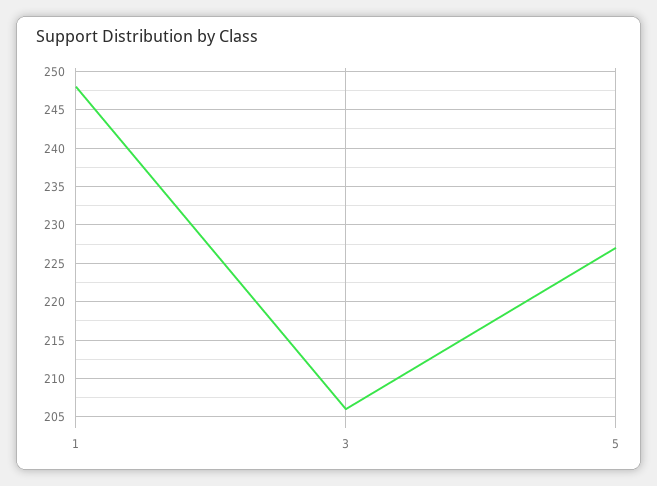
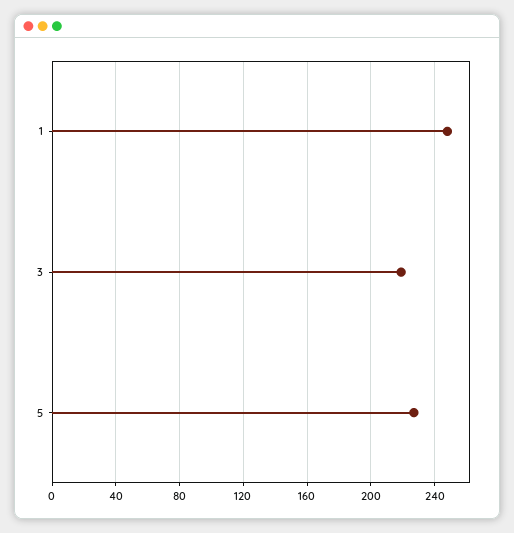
  {
    "1": 248,
-   "3": 206,
+   "3": 220,
    "5": 227
  }

